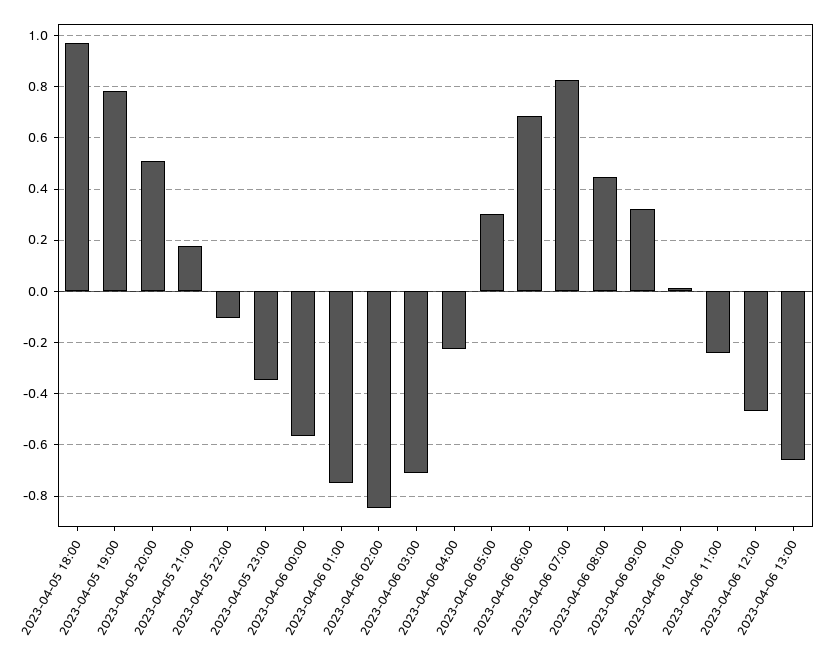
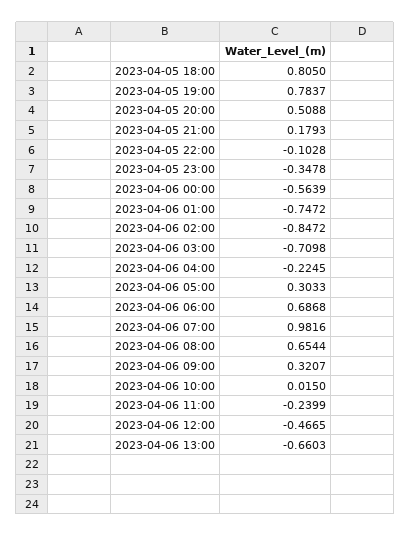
  {
-   "2023-04-05 18:00": 0.975,
+   "2023-04-05 18:00": 0.805,
    "2023-04-05 19:00": 0.7837,
    "2023-04-05 20:00": 0.5088,
    "2023-04-05 21:00": 0.1793,
    "2023-04-05 22:00": -0.1028,
    "2023-04-05 23:00": -0.3478,
    "2023-04-06 00:00": -0.5639,
    "2023-04-06 01:00": -0.7472,
    "2023-04-06 02:00": -0.8472,
    "2023-04-06 03:00": -0.7098,
    "2023-04-06 04:00": -0.2245,
    "2023-04-06 05:00": 0.3033,
    "2023-04-06 06:00": 0.6868,
-   "2023-04-06 07:00": 0.825,
+   "2023-04-06 07:00": 0.9816,
-   "2023-04-06 08:00": 0.45,
+   "2023-04-06 08:00": 0.6544,
    "2023-04-06 09:00": 0.3207,
    "2023-04-06 10:00": 0.015,
    "2023-04-06 11:00": -0.2399,
    "2023-04-06 12:00": -0.4665,
    "2023-04-06 13:00": -0.6603
  }

